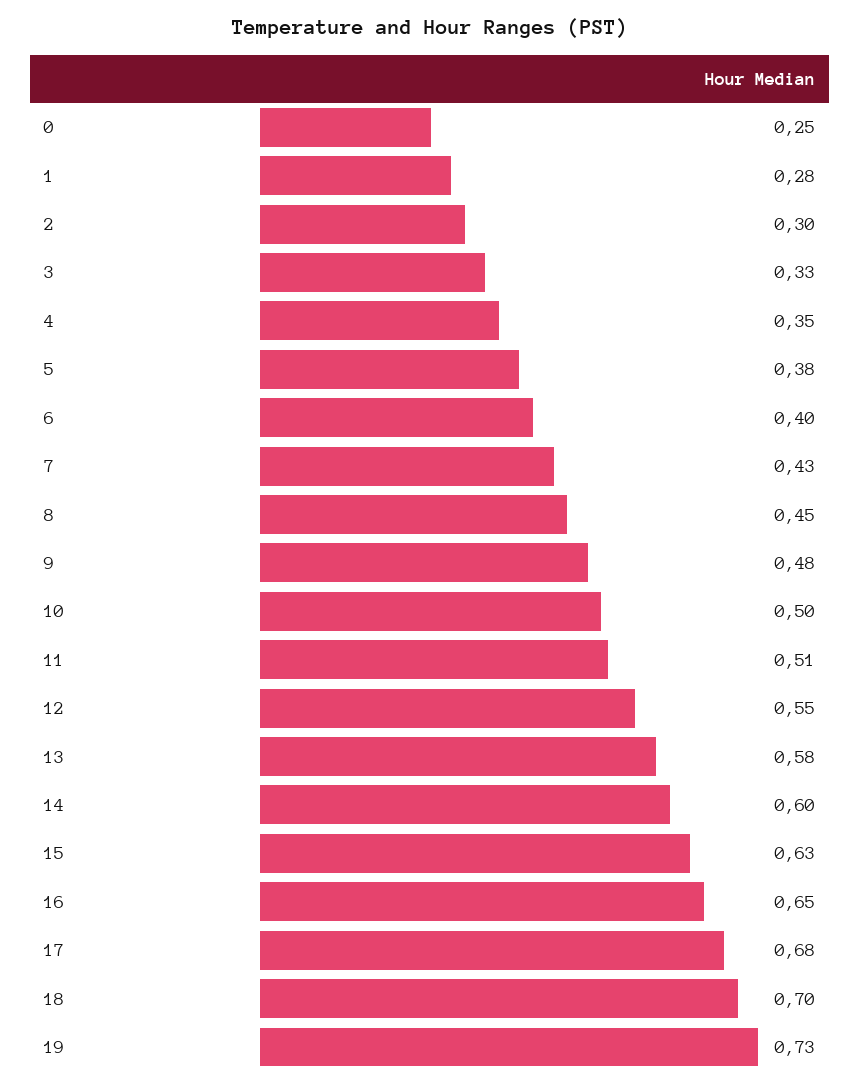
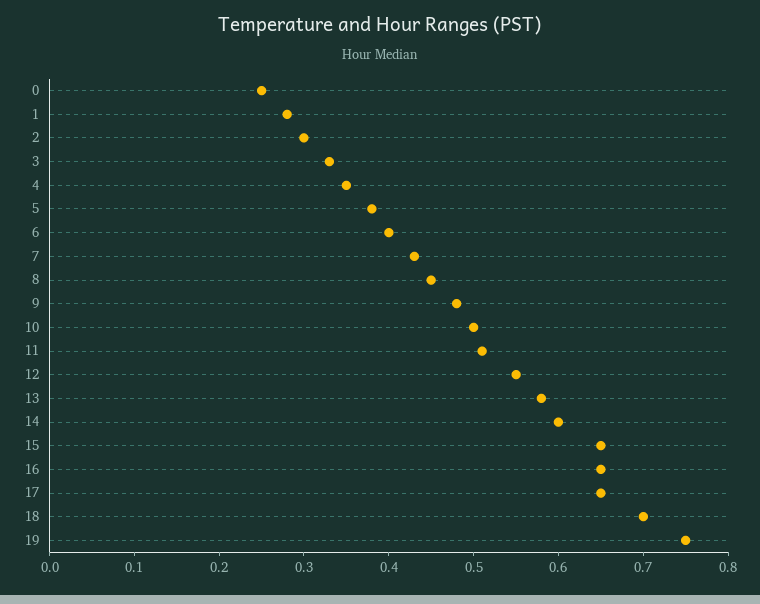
  {
    "0": 0.25,
    "1": 0.28,
    "2": 0.3,
    "3": 0.33,
    "4": 0.35,
    "5": 0.38,
    "6": 0.4,
    "7": 0.43,
    "8": 0.45,
    "9": 0.48,
    "10": 0.5,
    "11": 0.51,
    "12": 0.55,
    "13": 0.58,
    "14": 0.6,
-   "15": 0.63,
+   "15": 0.65,
    "16": 0.65,
-   "17": 0.68,
+   "17": 0.65,
    "18": 0.7,
-   "19": 0.73
+   "19": 0.75
  }

